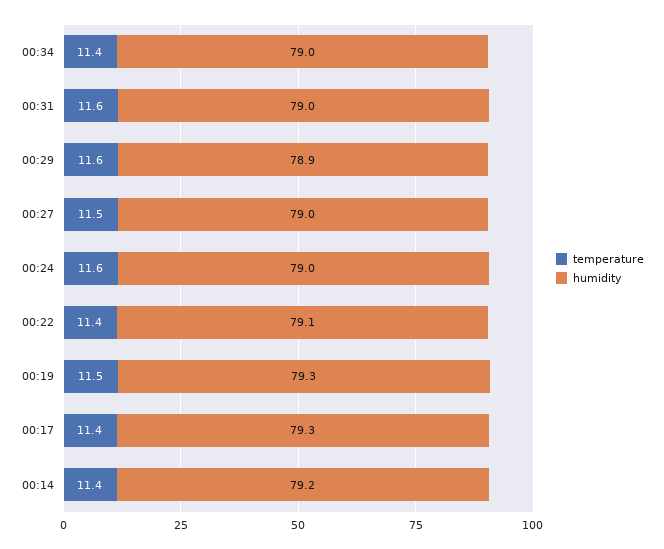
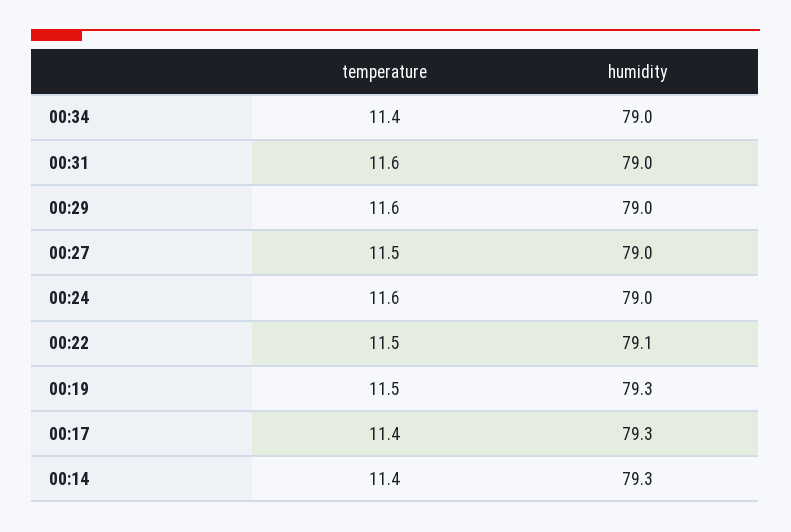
  {
    "temperature": {
      "00:34": 11.4,
      "00:31": 11.6,
      "00:29": 11.6,
      "00:27": 11.5,
      "00:24": 11.6,
-     "00:22": 11.4,
+     "00:22": 11.5,
      "00:19": 11.5,
      "00:17": 11.4,
      "00:14": 11.4
    },
    "humidity": {
      "00:34": 79,
      "00:31": 79,
-     "00:29": 78.9,
+     "00:29": 79,
      "00:27": 79,
      "00:24": 79,
      "00:22": 79.1,
      "00:19": 79.3,
      "00:17": 79.3,
-     "00:14": 79.2
+     "00:14": 79.3
    }
  }

